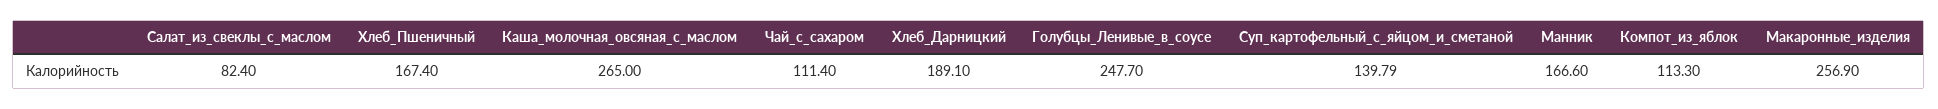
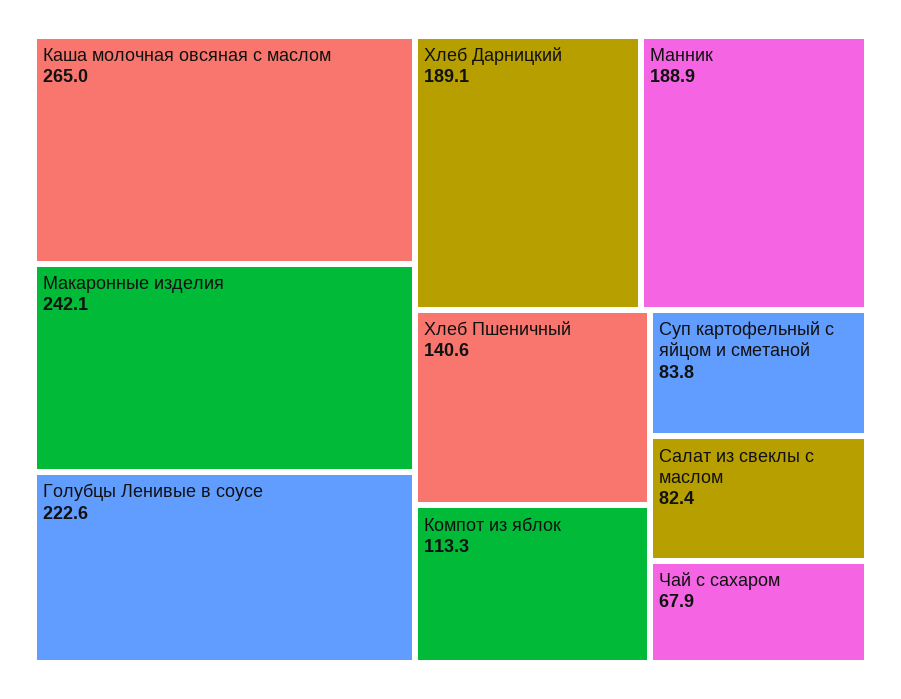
  {
    "Салат_из_свеклы_с_маслом": 82.4,
-   "Хлеб_Пшеничный": 167.4,
+   "Хлеб_Пшеничный": 140.6,
    "Каша_молочная_овсяная_с_маслом": 265,
-   "Чай_с_сахаром": 111.4,
+   "Чай_с_сахаром": 67.9,
    "Хлеб_Дарницкий": 189.1,
-   "Голубцы_Ленивые_в_соусе": 247.7,
+   "Голубцы_Ленивые_в_соусе": 222.6,
-   "Суп_картофельный_с_яйцом_и_сметаной": 139.79,
+   "Суп_картофельный_с_яйцом_и_сметаной": 83.8,
-   "Манник": 166.6,
+   "Манник": 188.9,
    "Компот_из_яблок": 113.3,
-   "Макаронные_изделия": 256.9
+   "Макаронные_изделия": 242.1
  }

